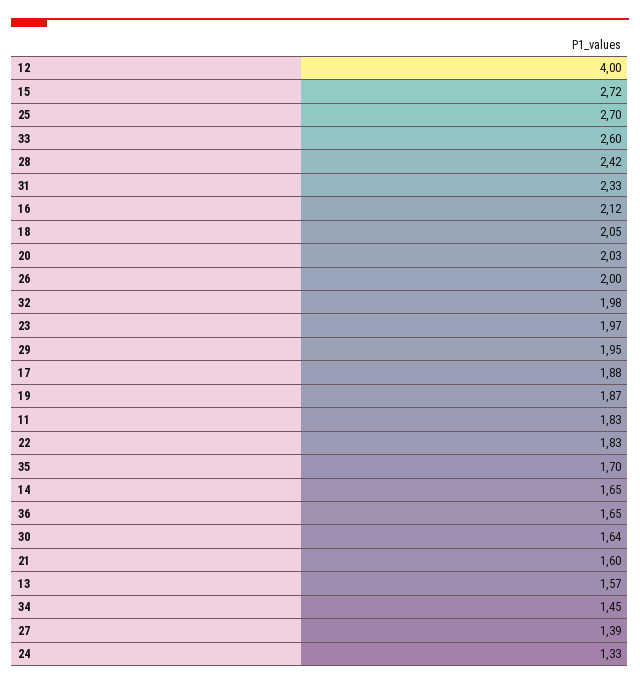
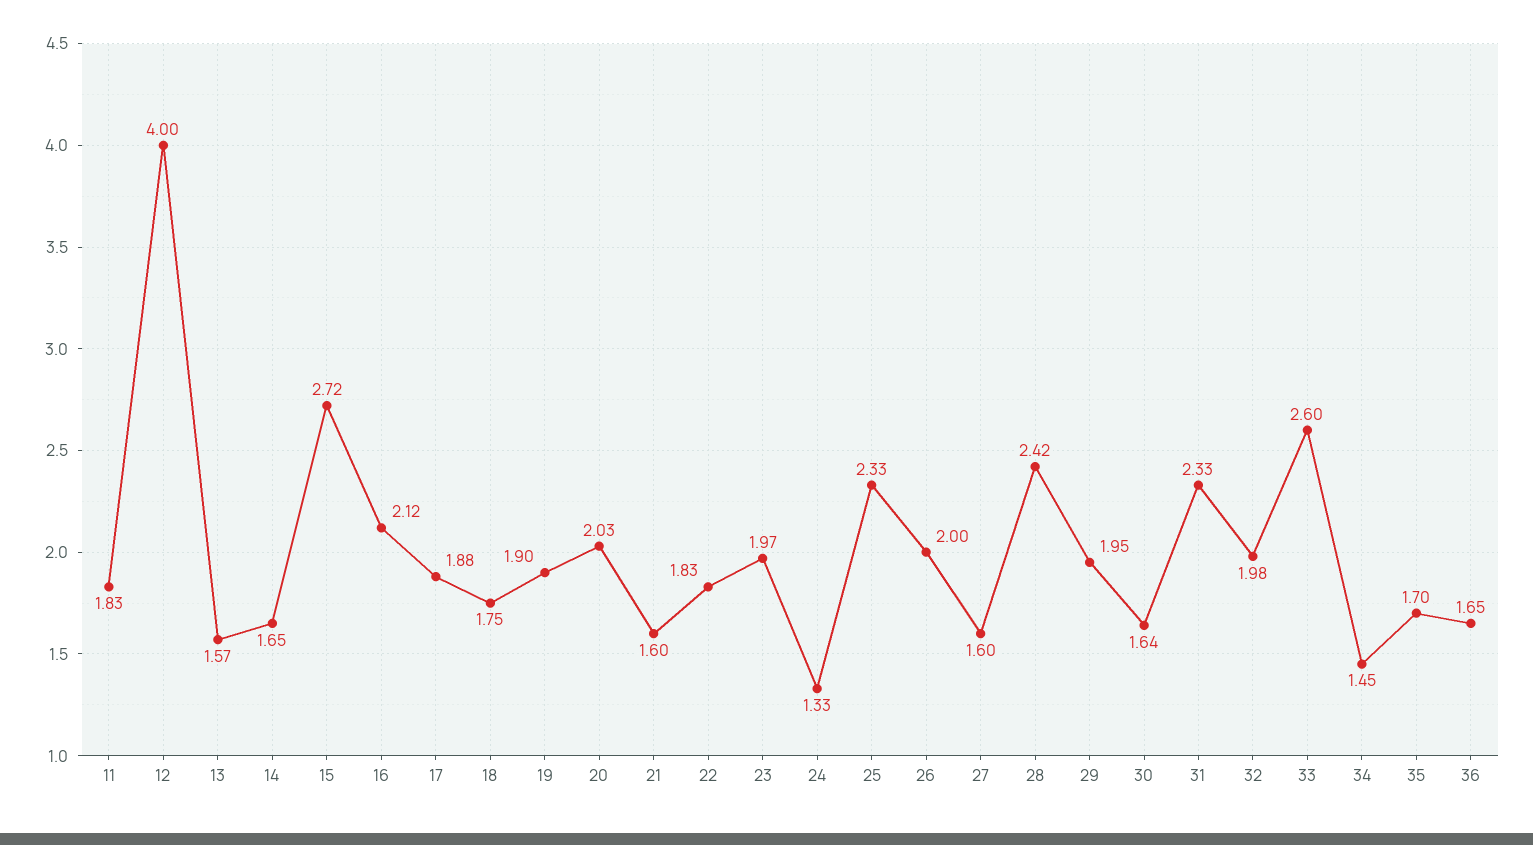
  {
    "12": 4,
    "15": 2.72,
-   "25": 2.7,
+   "25": 2.33,
    "33": 2.6,
    "28": 2.42,
    "31": 2.33,
    "16": 2.12,
-   "18": 2.05,
+   "18": 1.75,
    "20": 2.03,
    "26": 2,
    "32": 1.98,
    "23": 1.97,
    "29": 1.95,
    "17": 1.88,
-   "19": 1.87,
+   "19": 1.9,
    "11": 1.83,
    "22": 1.83,
    "35": 1.7,
    "14": 1.65,
    "36": 1.65,
    "30": 1.64,
    "21": 1.6,
    "13": 1.57,
    "34": 1.45,
-   "27": 1.39,
+   "27": 1.6,
    "24": 1.33
  }

